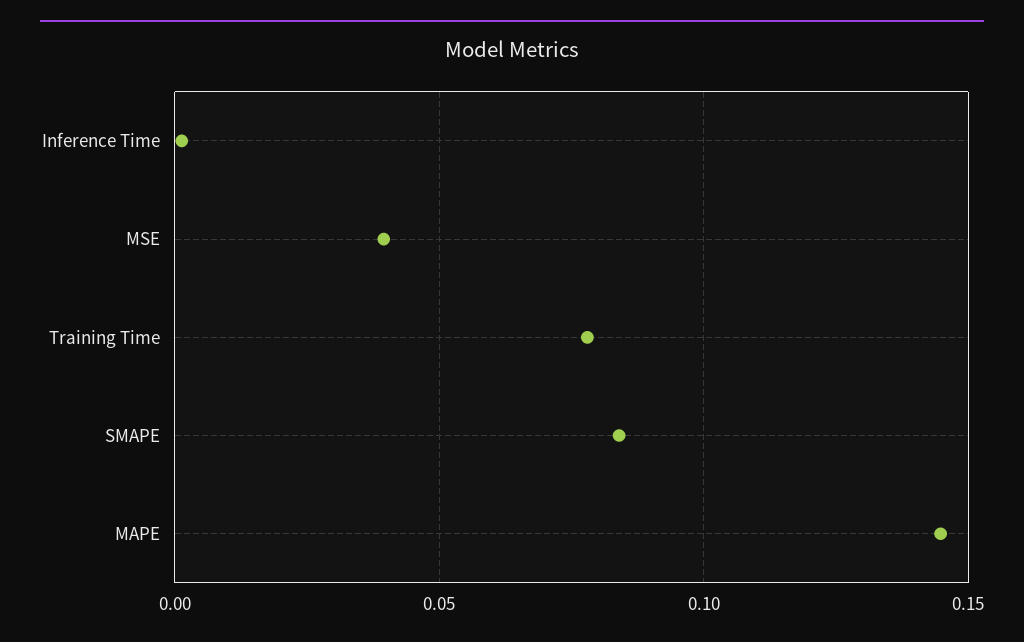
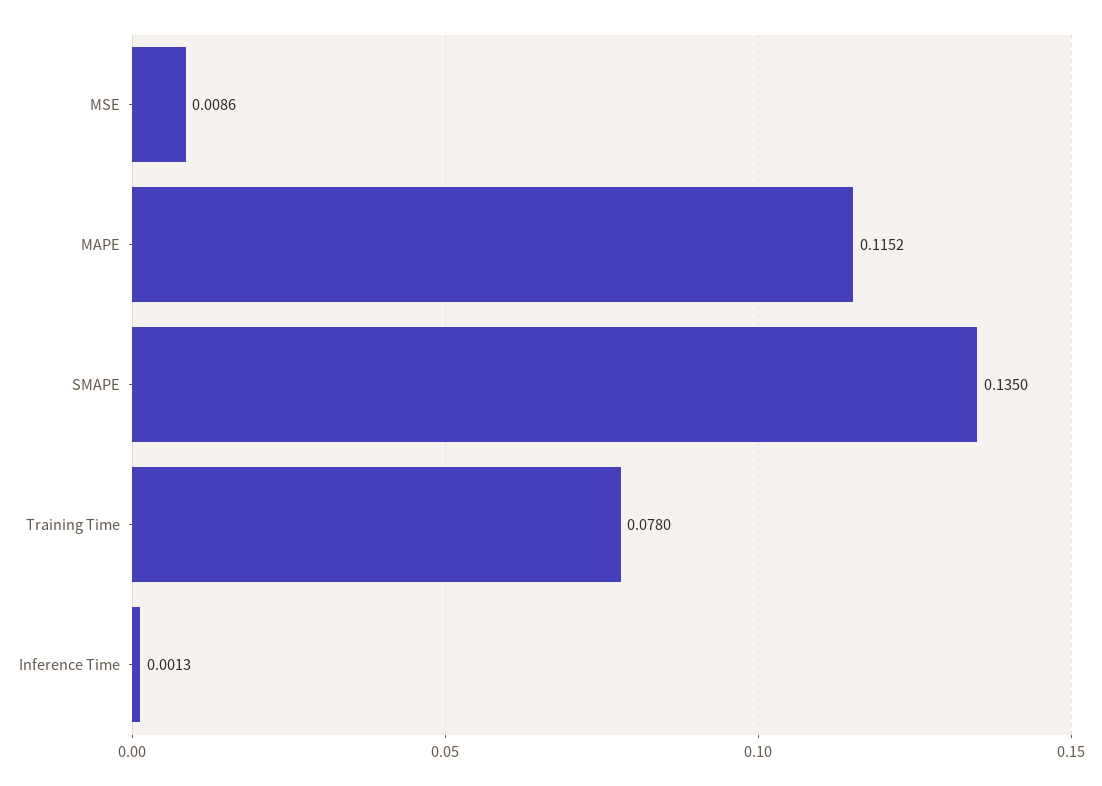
  {
    "Inference Time": 0.0013,
-   "MSE": 0.04,
+   "MSE": 0.0086,
    "Training Time": 0.078,
-   "SMAPE": 0.085,
+   "SMAPE": 0.135,
-   "MAPE": 0.145
+   "MAPE": 0.1152
  }

